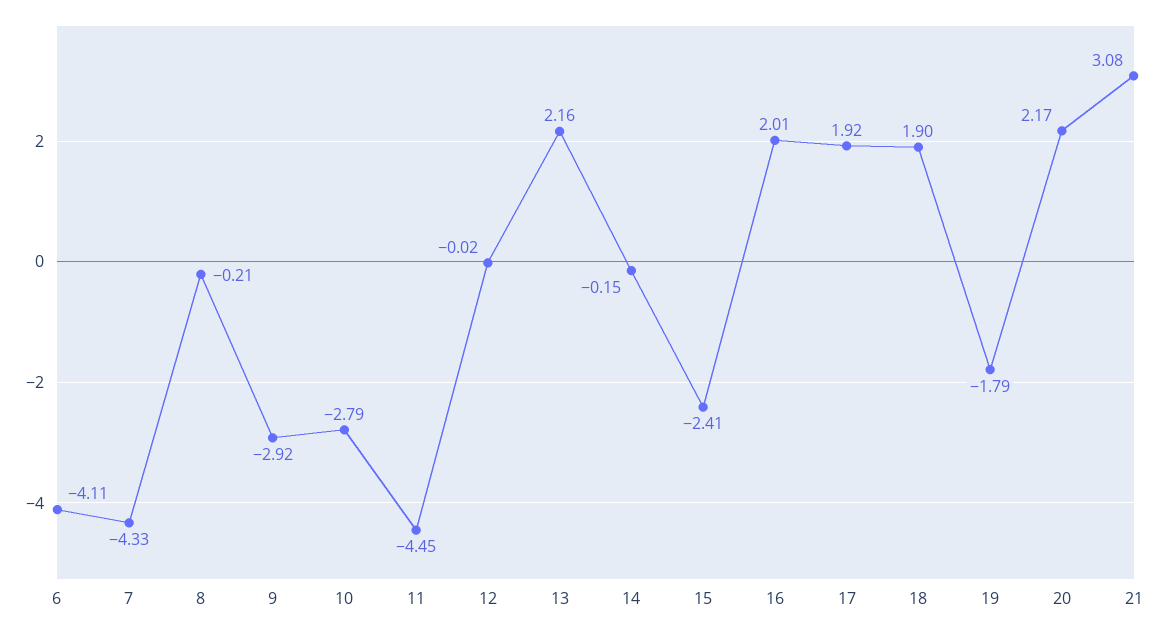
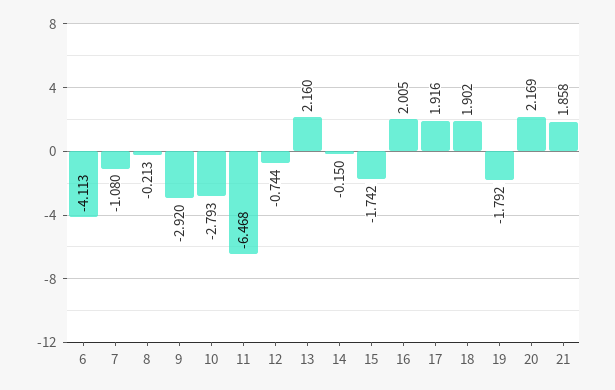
  {
    "6": -4.113,
-   "7": -4.33,
+   "7": -1.08,
    "8": -0.213,
    "9": -2.92,
    "10": -2.793,
-   "11": -4.45,
+   "11": -6.468,
-   "12": -0.02,
+   "12": -0.744,
    "13": 2.16,
    "14": -0.15,
-   "15": -2.41,
+   "15": -1.742,
    "16": 2.005,
    "17": 1.916,
    "18": 1.902,
    "19": -1.792,
    "20": 2.169,
-   "21": 3.08
+   "21": 1.858
  }

